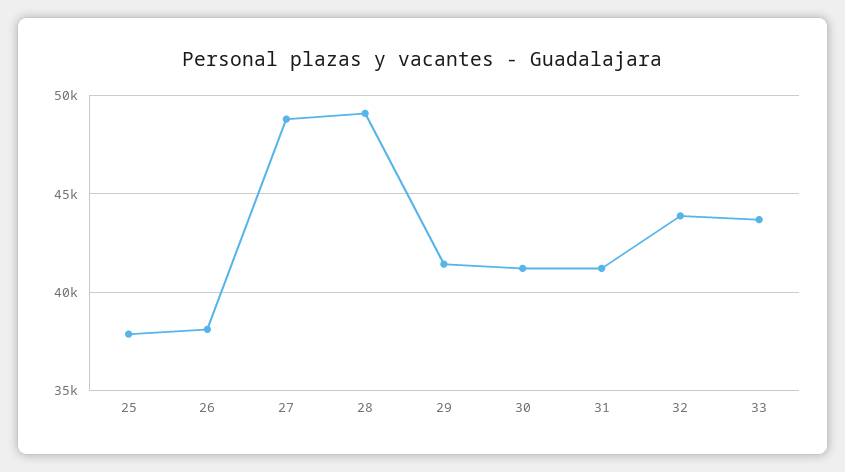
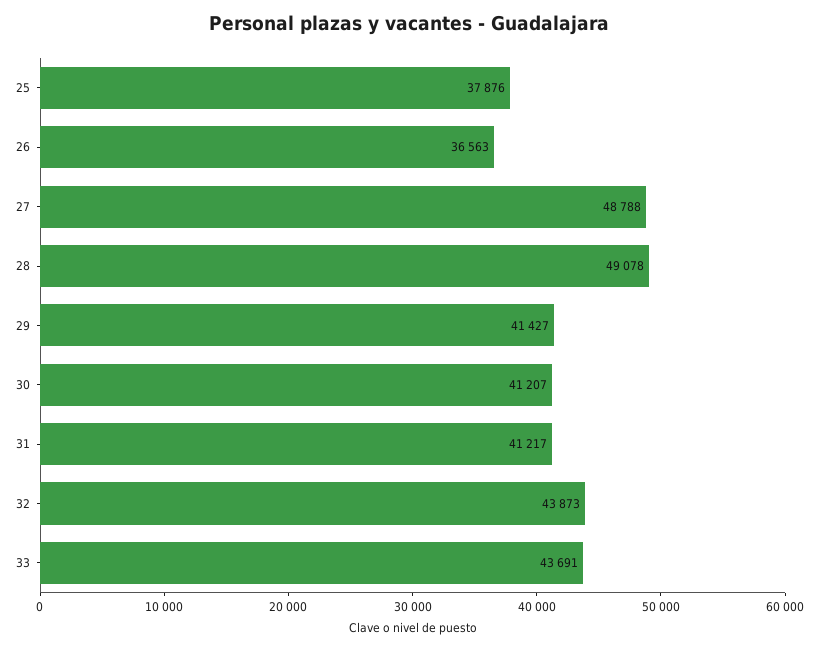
  {
    "25": 37876,
-   "26": 38000,
+   "26": 36563,
    "27": 48788,
    "28": 49078,
    "29": 41427,
    "30": 41207,
    "31": 41217,
    "32": 43873,
    "33": 43691
  }

